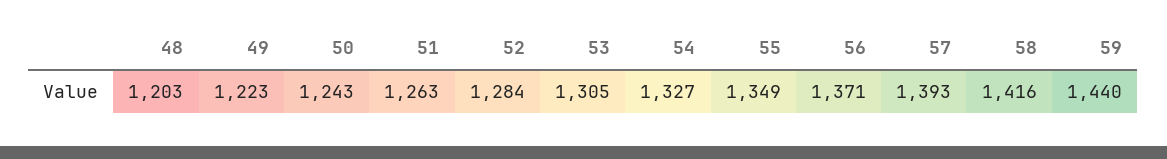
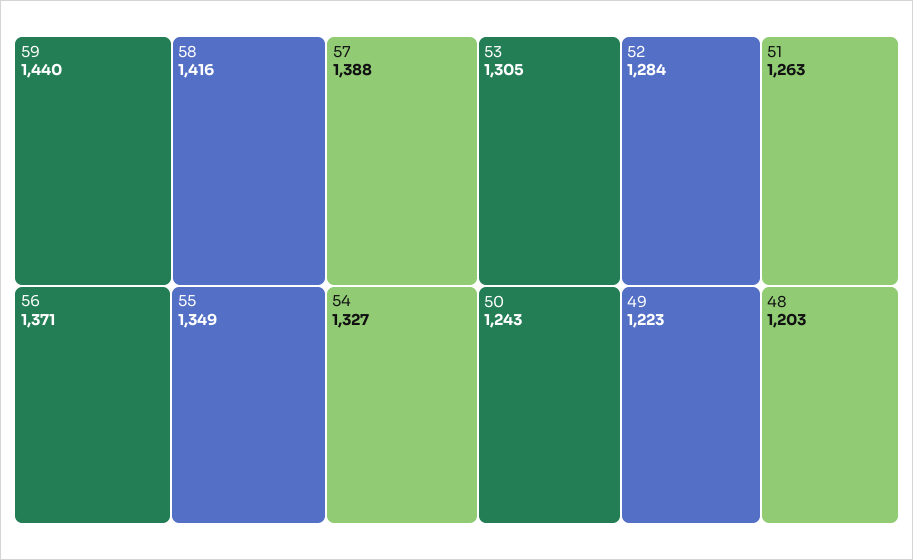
  {
    "48": 1203,
    "49": 1223,
    "50": 1243,
    "51": 1263,
    "52": 1284,
    "53": 1305,
    "54": 1327,
    "55": 1349,
    "56": 1371,
-   "57": 1393,
+   "57": 1388,
    "58": 1416,
    "59": 1440
  }

